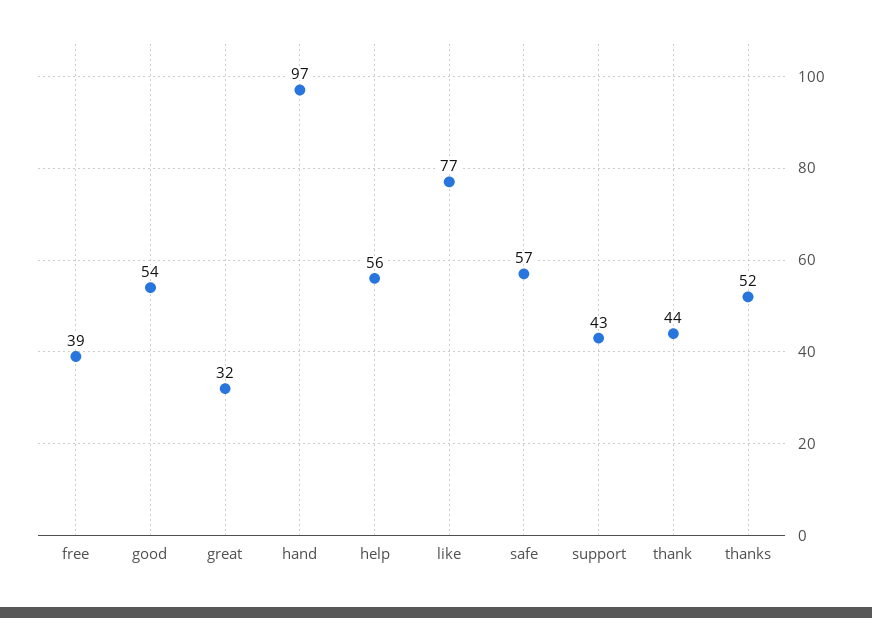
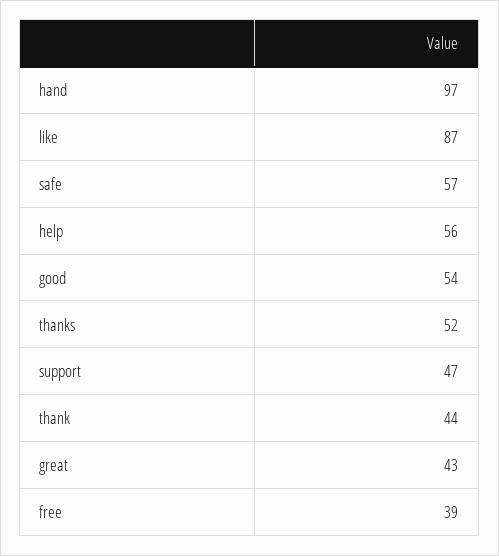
  {
    "free": 39,
    "good": 54,
-   "great": 32,
+   "great": 43,
    "hand": 97,
    "help": 56,
-   "like": 77,
+   "like": 87,
    "safe": 57,
-   "support": 43,
+   "support": 47,
    "thank": 44,
    "thanks": 52
  }

